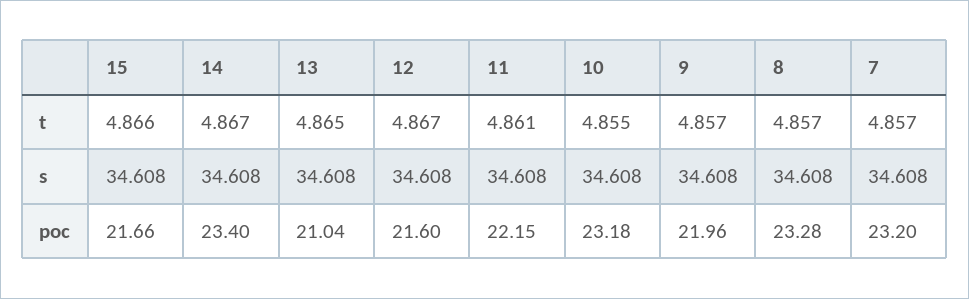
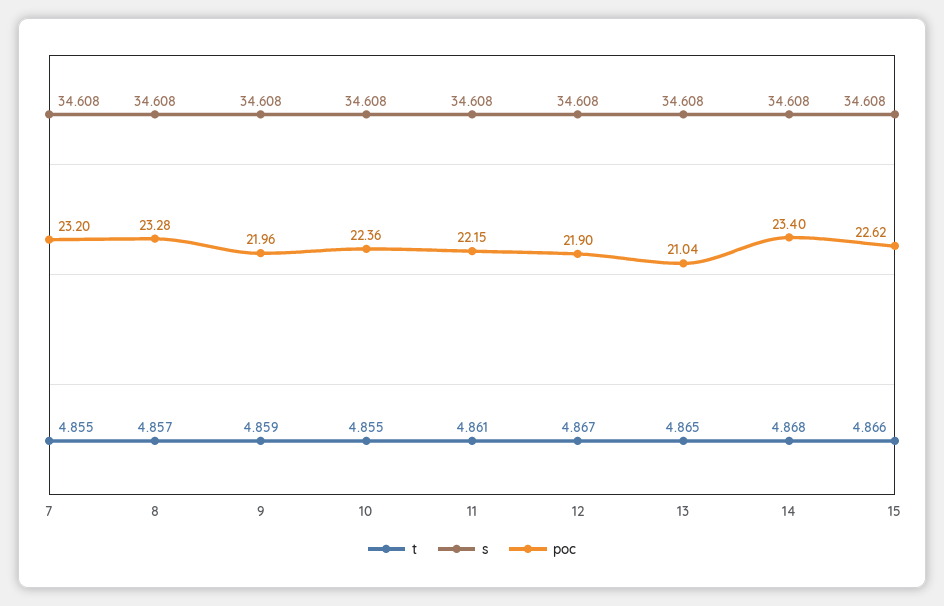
  {
    "t": {
      "15": 4.866,
-     "14": 4.867,
+     "14": 4.868,
      "13": 4.865,
      "12": 4.867,
      "11": 4.861,
      "10": 4.855,
-     "9": 4.857,
+     "9": 4.859,
      "8": 4.857,
-     "7": 4.857
+     "7": 4.855
    },
    "s": {
      "15": 34.608,
      "14": 34.608,
      "13": 34.608,
      "12": 34.608,
      "11": 34.608,
      "10": 34.608,
      "9": 34.608,
      "8": 34.608,
      "7": 34.608
    },
    "poc": {
-     "15": 21.66,
+     "15": 22.62,
      "14": 23.4,
      "13": 21.04,
-     "12": 21.6,
+     "12": 21.9,
      "11": 22.15,
-     "10": 23.18,
+     "10": 22.36,
      "9": 21.96,
      "8": 23.28,
      "7": 23.2
    }
  }

